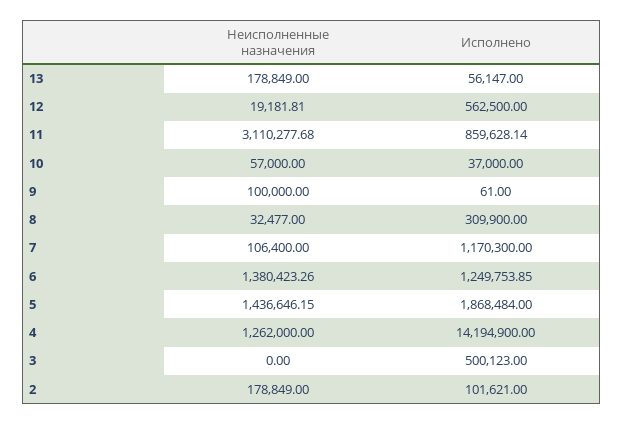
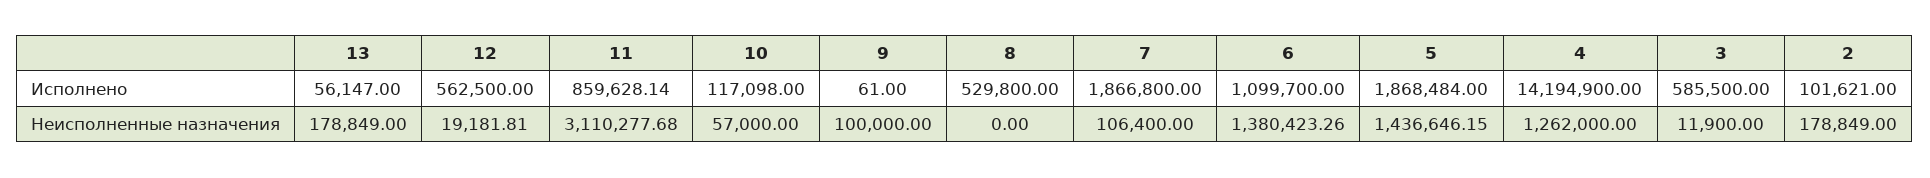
  {
    "Неисполненные назначения": {
      "13": 178849,
      "12": 19181.81,
      "11": 3110277.68,
      "10": 57000,
      "9": 100000,
-     "8": 32477,
+     "8": 0,
      "7": 106400,
      "6": 1380423.26,
      "5": 1436646.15,
      "4": 1262000,
-     "3": 0,
+     "3": 11900,
      "2": 178849
    },
    "Исполнено": {
      "13": 56147,
      "12": 562500,
      "11": 859628.14,
-     "10": 37000,
+     "10": 117098,
      "9": 61,
-     "8": 309900,
+     "8": 529800,
-     "7": 1170300,
+     "7": 1866800,
-     "6": 1249753.85,
+     "6": 1099700,
      "5": 1868484,
      "4": 14194900,
-     "3": 500123,
+     "3": 585500,
      "2": 101621
    }
  }

